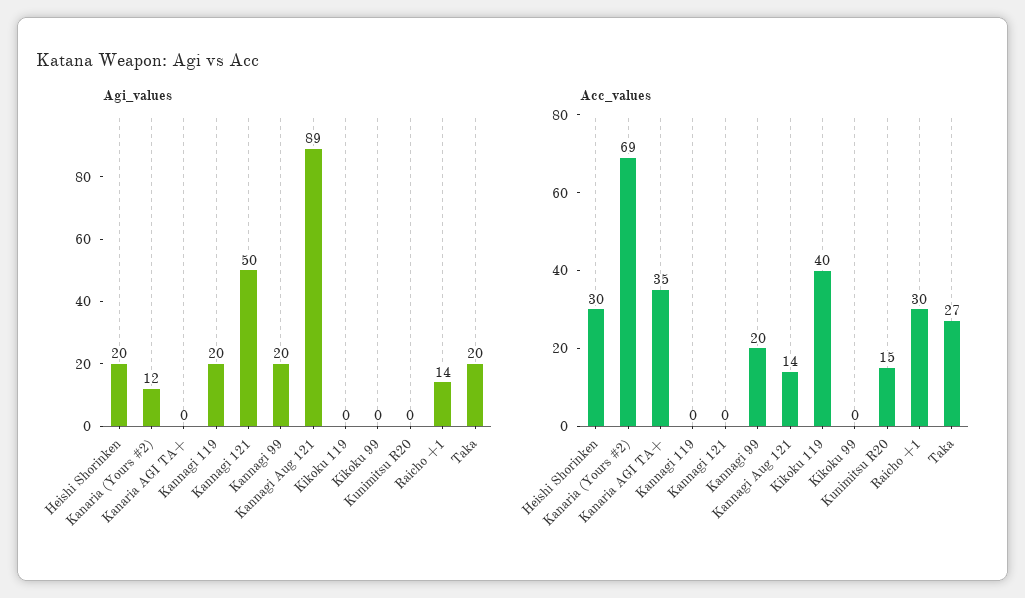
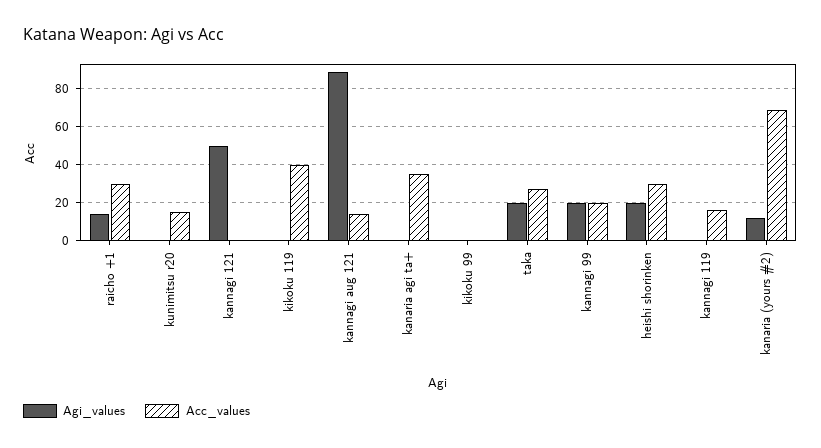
  {
    "Agi_values": {
      "Heishi Shorinken": 20,
      "Kanaria (Yours #2)": 12,
      "Kanaria AGI TA+": 0,
-     "Kannagi 119": 20,
+     "Kannagi 119": 0,
      "Kannagi 121": 50,
      "Kannagi 99": 20,
      "Kannagi Aug 121": 89,
      "Kikoku 119": 0,
      "Kikoku 99": 0,
      "Kunimitsu R20": 0,
      "Raicho +1": 14,
      "Taka": 20
    },
    "Acc_values": {
      "Heishi Shorinken": 30,
      "Kanaria (Yours #2)": 69,
      "Kanaria AGI TA+": 35,
-     "Kannagi 119": 0,
+     "Kannagi 119": 15,
      "Kannagi 121": 0,
      "Kannagi 99": 20,
      "Kannagi Aug 121": 14,
      "Kikoku 119": 40,
      "Kikoku 99": 0,
      "Kunimitsu R20": 15,
      "Raicho +1": 30,
      "Taka": 27
    }
  }

